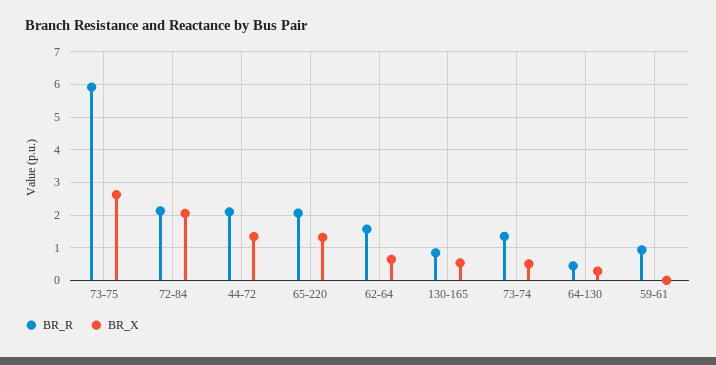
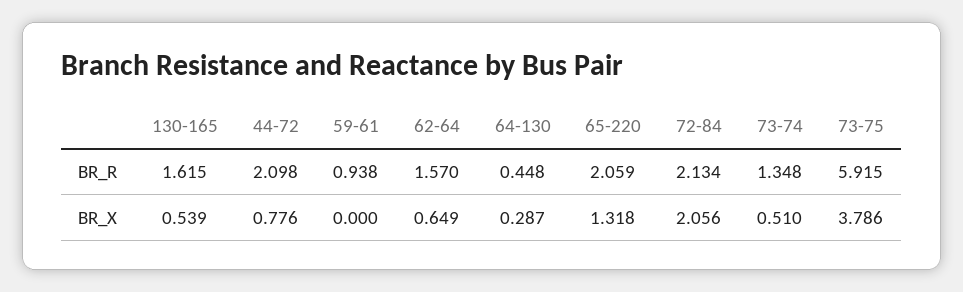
  {
    "BR_R": {
      "73-75": 5.915,
      "72-84": 2.134,
      "44-72": 2.098,
      "65-220": 2.059,
      "62-64": 1.57,
-     "130-165": 0.8,
+     "130-165": 1.615,
      "73-74": 1.348,
      "64-130": 0.448,
      "59-61": 0.938
    },
    "BR_X": {
-     "73-75": 2.6,
+     "73-75": 3.786,
      "72-84": 2.056,
-     "44-72": 1.4,
+     "44-72": 0.776,
      "65-220": 1.318,
      "62-64": 0.649,
      "130-165": 0.539,
      "73-74": 0.51,
      "64-130": 0.287,
      "59-61": 0
    }
  }

